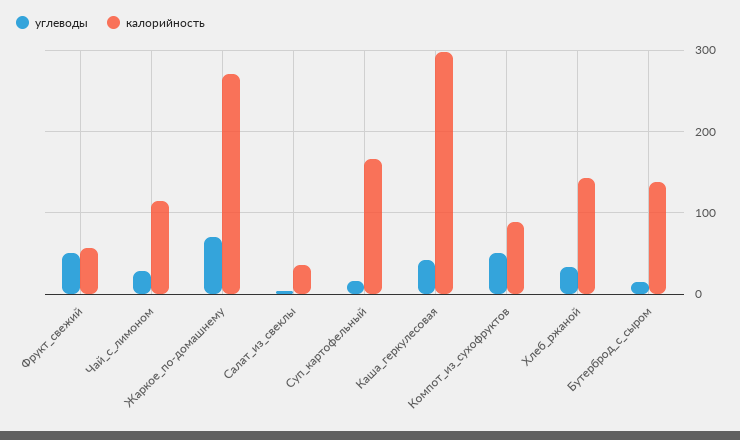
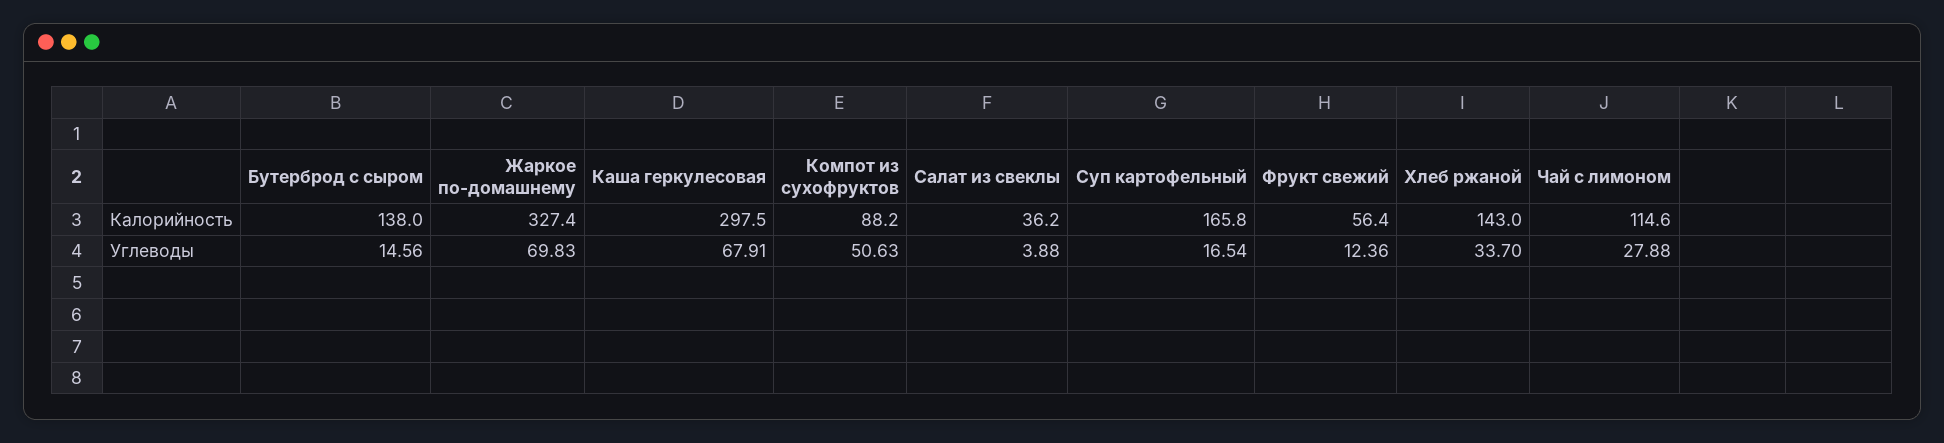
  {
    "углеводы": {
-     "Фрукт_свежий": 50,
+     "Фрукт_свежий": 12.36,
      "Чай_с_лимоном": 27.88,
      "Жаркое_по-домашнему": 69.83,
      "Салат_из_свеклы": 3.88,
      "Суп_картофельный": 16.54,
-     "Каша_геркулесовая": 40,
+     "Каша_геркулесовая": 67.91,
      "Компот_из_сухофруктов": 50.63,
      "Хлеб_ржаной": 33.7,
      "Бутерброд_с_сыром": 14.56
    },
    "калорийность": {
      "Фрукт_свежий": 56.4,
      "Чай_с_лимоном": 114.6,
-     "Жаркое_по-домашнему": 270,
+     "Жаркое_по-домашнему": 327.4,
      "Салат_из_свеклы": 36.2,
      "Суп_картофельный": 165.8,
      "Каша_геркулесовая": 297.5,
      "Компот_из_сухофруктов": 88.2,
      "Хлеб_ржаной": 143,
      "Бутерброд_с_сыром": 138
    }
  }

